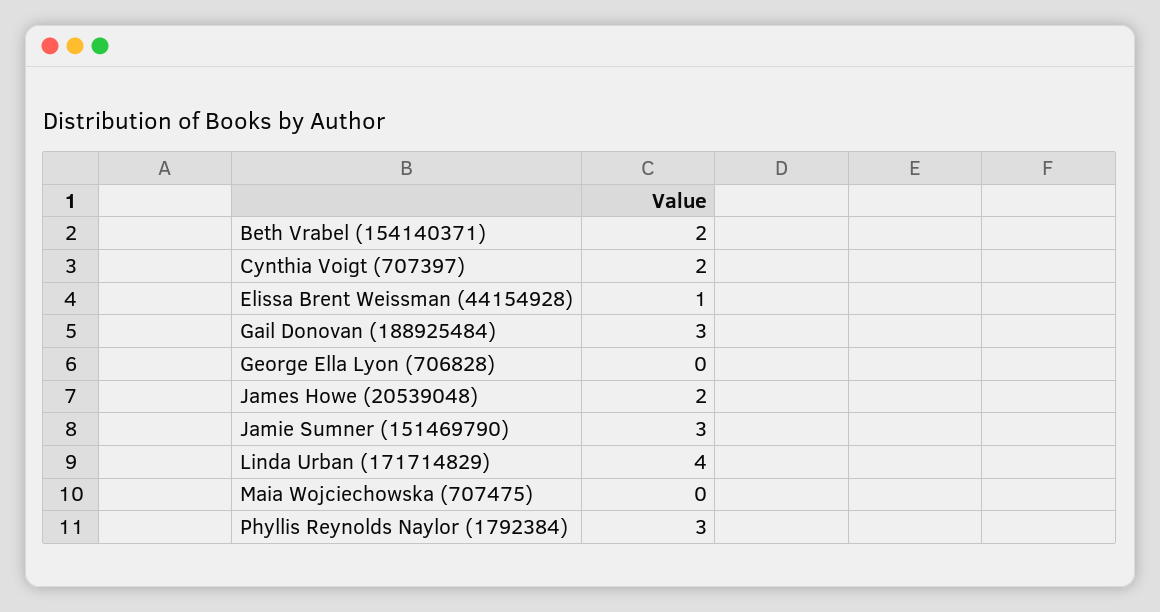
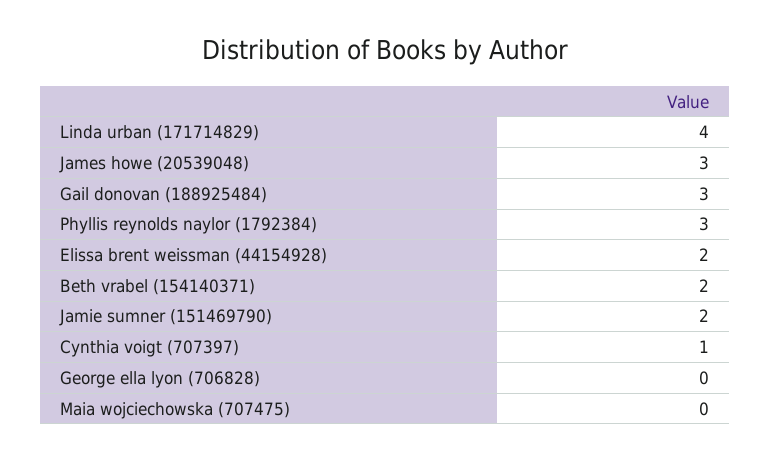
  {
    "Beth Vrabel (154140371)": 2,
-   "Cynthia Voigt (707397)": 2,
+   "Cynthia Voigt (707397)": 1,
-   "Elissa Brent Weissman (44154928)": 1,
+   "Elissa Brent Weissman (44154928)": 2,
    "Gail Donovan (188925484)": 3,
    "George Ella Lyon (706828)": 0,
-   "James Howe (20539048)": 2,
+   "James Howe (20539048)": 3,
-   "Jamie Sumner (151469790)": 3,
+   "Jamie Sumner (151469790)": 2,
    "Linda Urban (171714829)": 4,
    "Maia Wojciechowska (707475)": 0,
    "Phyllis Reynolds Naylor (1792384)": 3
  }

